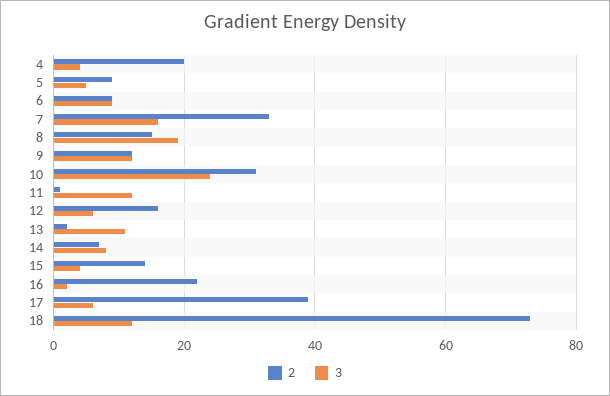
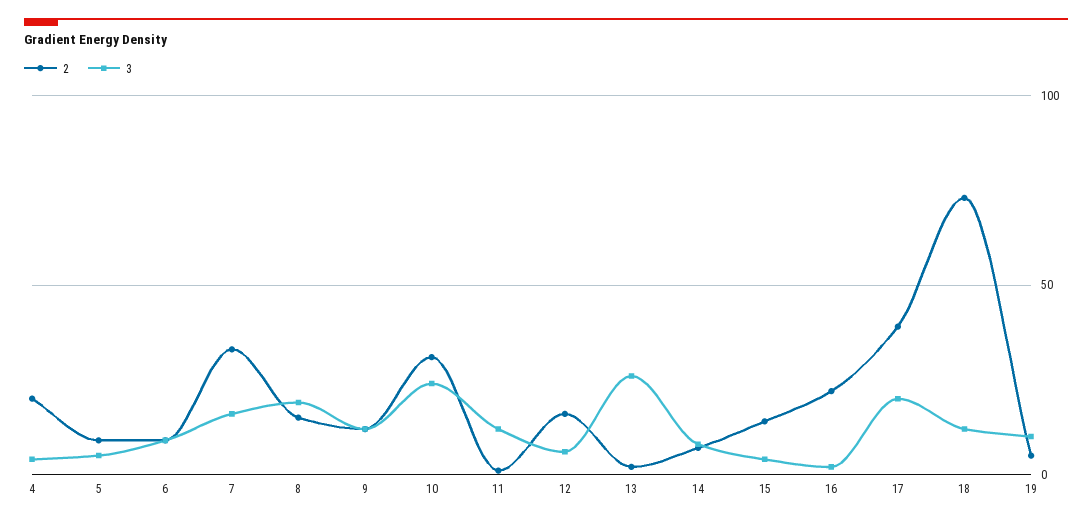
  {
    "2": {
      "4": 20,
      "5": 10,
      "6": 10,
      "7": 35,
      "8": 15,
      "9": 10,
      "10": 30,
      "11": 0,
      "12": 15,
      "13": 0,
      "14": 5,
      "15": 15,
      "16": 20,
      "17": 40,
-     "18": 75
+     "18": 75,
+     "19": 5
    },
    "3": {
      "4": 5,
      "5": 5,
      "6": 10,
      "7": 15,
      "8": 20,
      "9": 10,
      "10": 25,
      "11": 10,
      "12": 5,
-     "13": 10,
+     "13": 25,
      "14": 10,
      "15": 5,
      "16": 0,
-     "17": 5,
+     "17": 20,
-     "18": 10
+     "18": 10,
+     "19": 10
    }
  }

